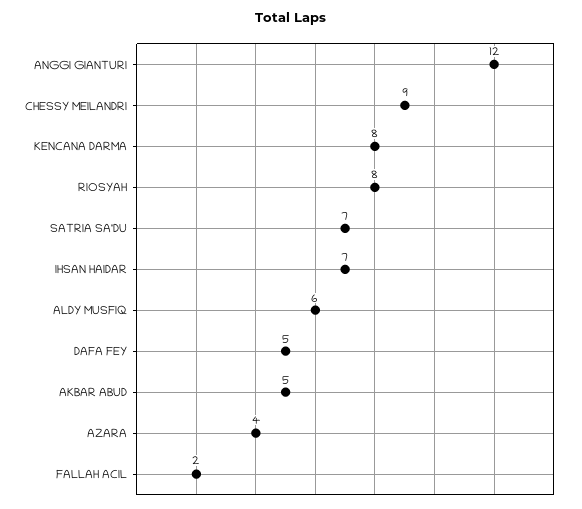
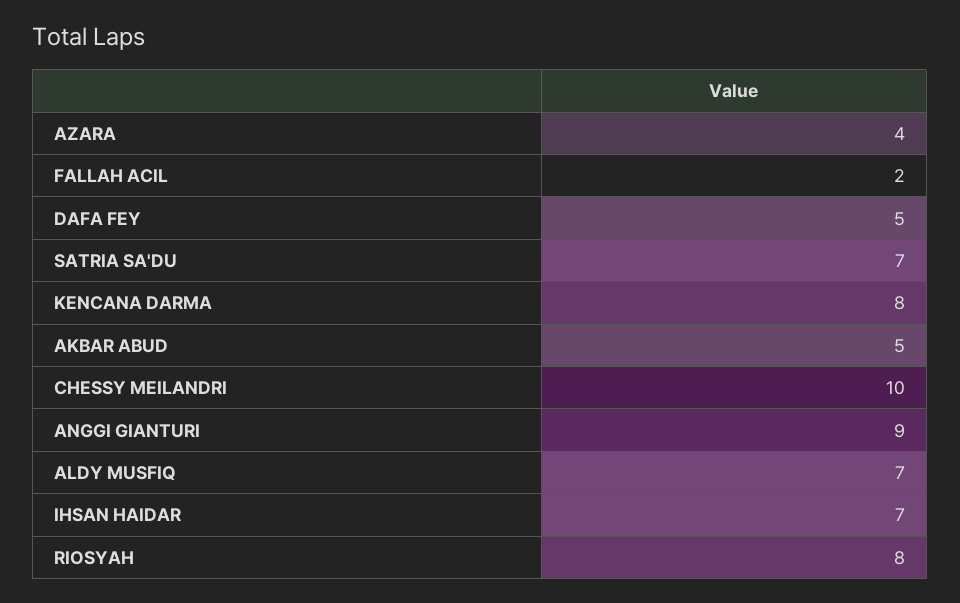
  {
-   "ANGGI GIANTURI": 12,
+   "ANGGI GIANTURI": 9,
-   "CHESSY MEILANDRI": 9,
+   "CHESSY MEILANDRI": 10,
    "KENCANA DARMA": 8,
    "RIOSYAH": 8,
    "SATRIA SA'DU": 7,
    "IHSAN HAIDAR": 7,
-   "ALDY MUSFIQ": 6,
+   "ALDY MUSFIQ": 7,
    "DAFA FEY": 5,
    "AKBAR ABUD": 5,
    "AZARA": 4,
    "FALLAH ACIL": 2
  }

